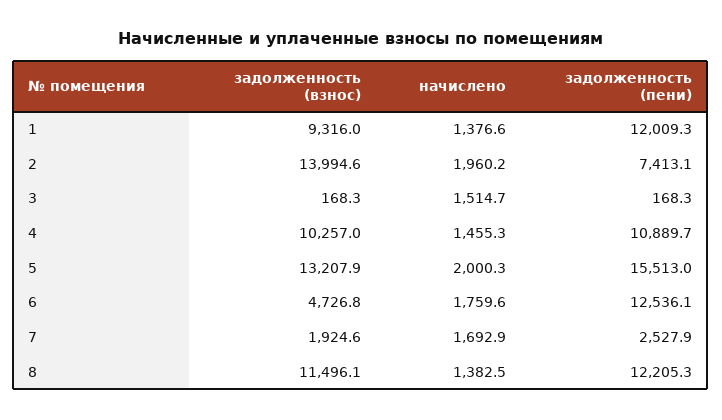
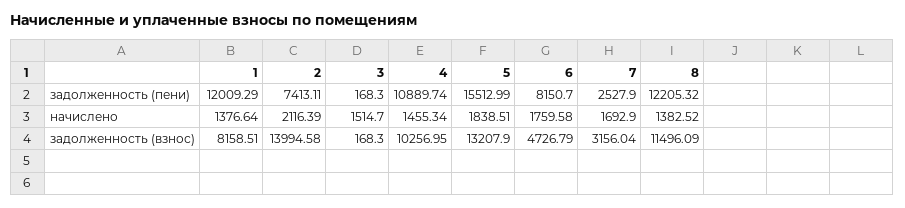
  {
    "задолженность (взнос)": {
-     "1": 9316,
+     "1": 8158.51,
      "2": 13994.58,
      "3": 168.3,
      "4": 10256.95,
      "5": 13207.9,
      "6": 4726.79,
-     "7": 1924.6,
+     "7": 3156.04,
      "8": 11496.09
    },
    "начислено": {
      "1": 1376.64,
-     "2": 1960.2,
+     "2": 2116.39,
      "3": 1514.7,
      "4": 1455.34,
-     "5": 2000.3,
+     "5": 1838.51,
      "6": 1759.58,
      "7": 1692.9,
      "8": 1382.52
    },
    "задолженность (пени)": {
      "1": 12009.29,
      "2": 7413.11,
      "3": 168.3,
      "4": 10889.74,
      "5": 15512.99,
-     "6": 12536.1,
+     "6": 8150.7,
      "7": 2527.9,
      "8": 12205.32
    }
  }

